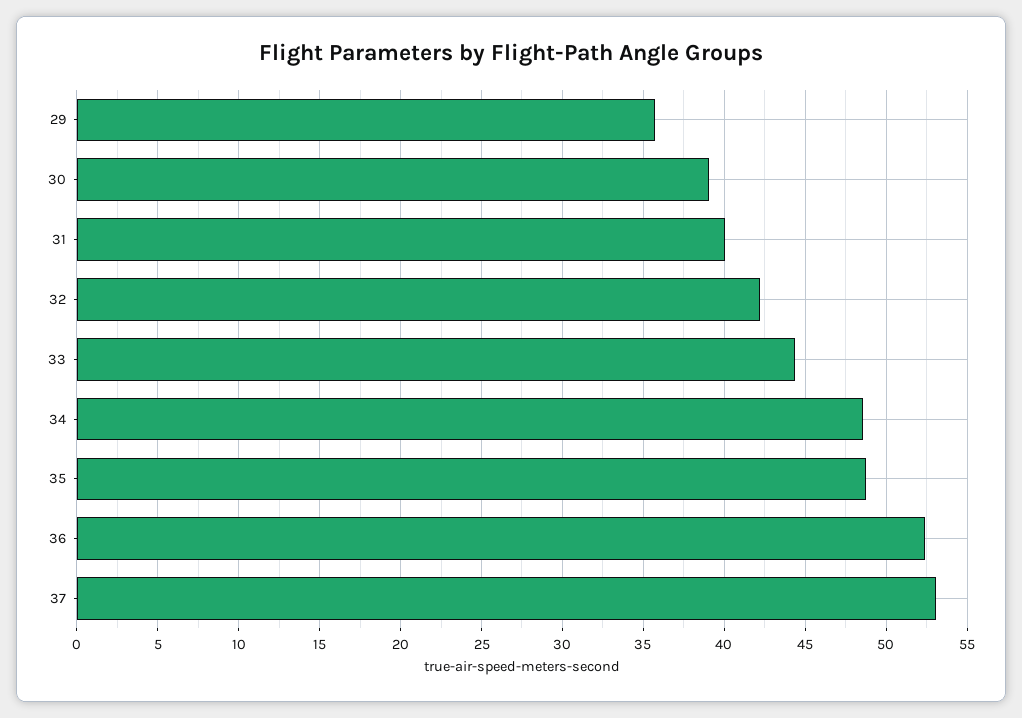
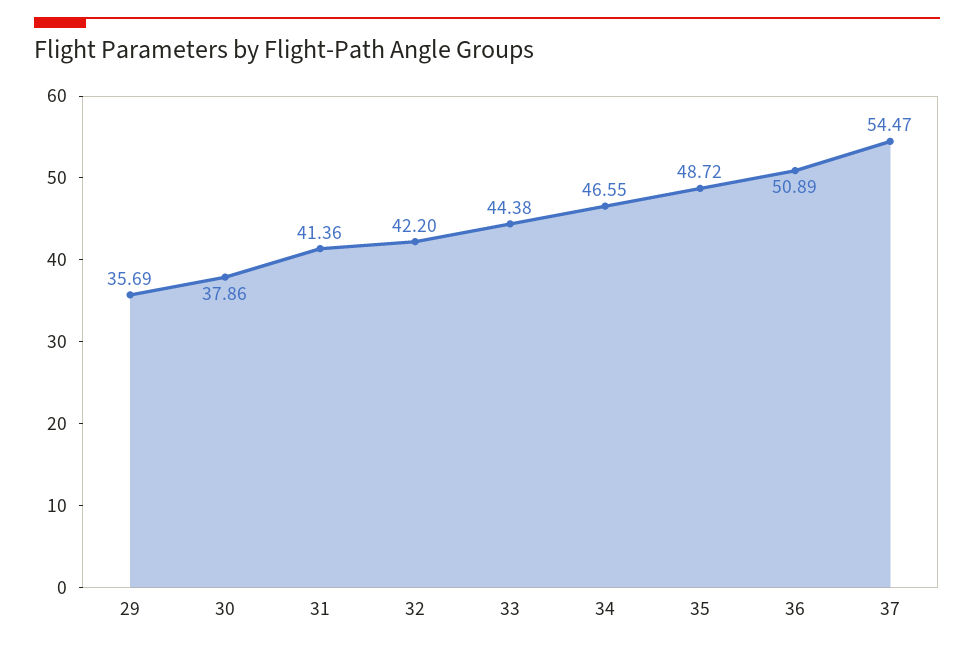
  {
    "29": 35.69,
-   "30": 39,
+   "30": 37.86,
-   "31": 40,
+   "31": 41.36,
    "32": 42.2,
    "33": 44.38,
-   "34": 48.5,
+   "34": 46.55,
    "35": 48.72,
-   "36": 52.5,
+   "36": 50.89,
-   "37": 53
+   "37": 54.47
  }

